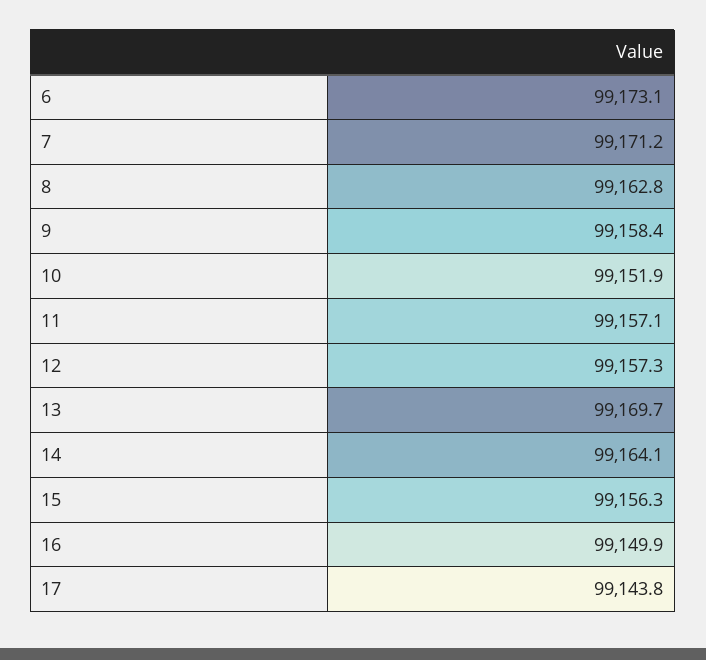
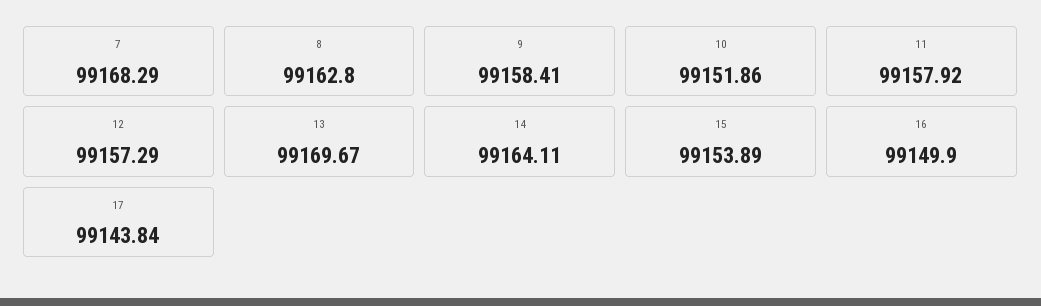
  {
-   "6": 99173.1,
-   "7": 99171.2,
+   "7": 99168.29,
    "8": 99162.8,
    "9": 99158.41,
    "10": 99151.86,
-   "11": 99157.1,
+   "11": 99157.92,
    "12": 99157.29,
    "13": 99169.67,
    "14": 99164.11,
-   "15": 99156.3,
+   "15": 99153.89,
    "16": 99149.9,
    "17": 99143.84
  }

